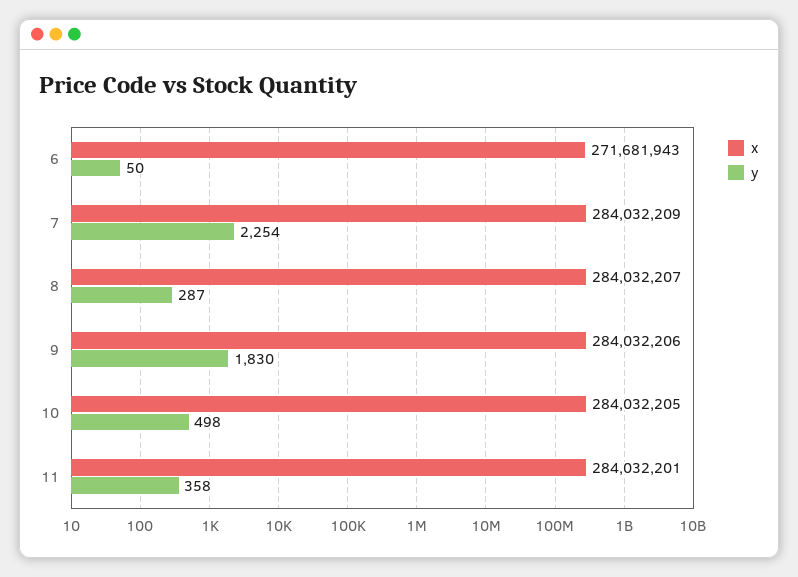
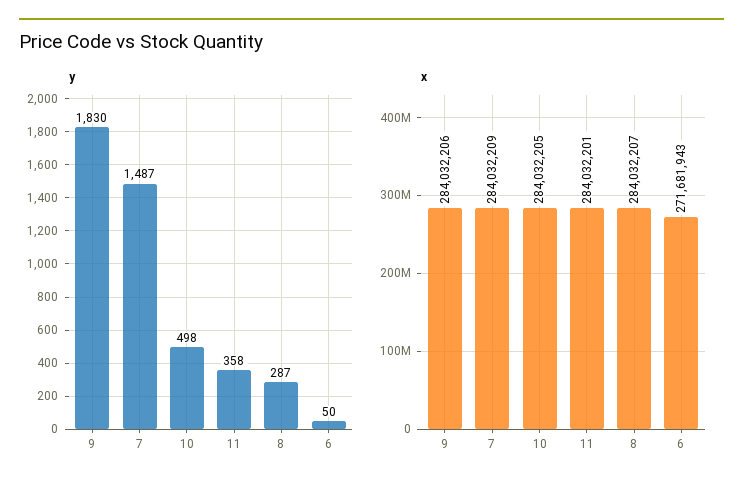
  {
    "x": {
      "6": 271681943,
      "7": 284032209,
      "8": 284032207,
      "9": 284032206,
      "10": 284032205,
      "11": 284032201
    },
    "y": {
      "6": 50,
-     "7": 2254,
+     "7": 1487,
      "8": 287,
      "9": 1830,
      "10": 498,
      "11": 358
    }
  }

